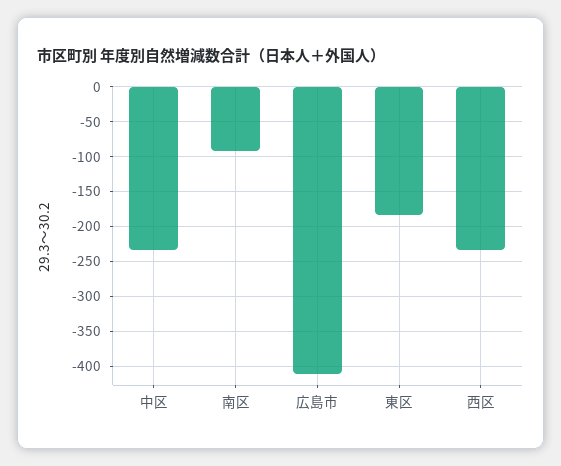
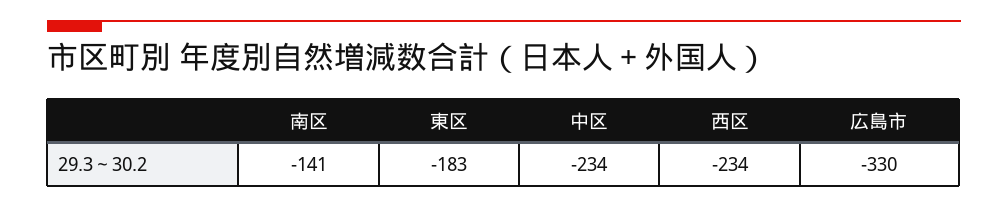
  {
    "中区": -234,
-   "南区": -90,
+   "南区": -141,
-   "広島市": -410,
+   "広島市": -330,
    "東区": -183,
    "西区": -234
  }

